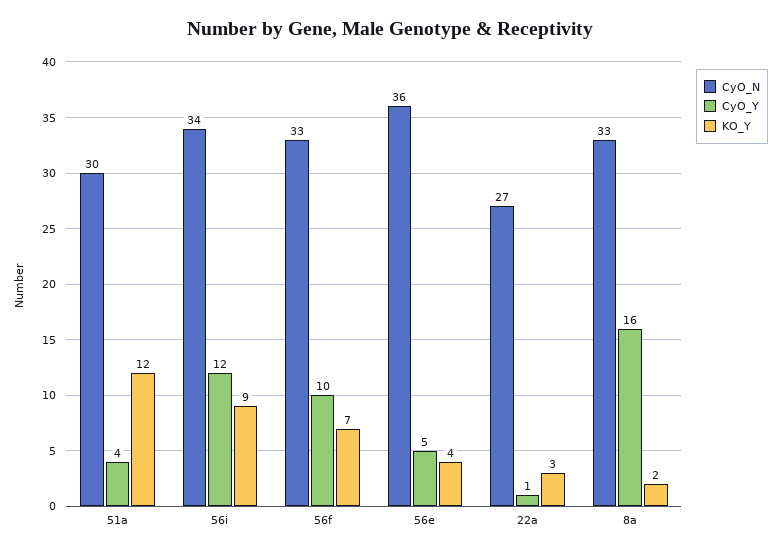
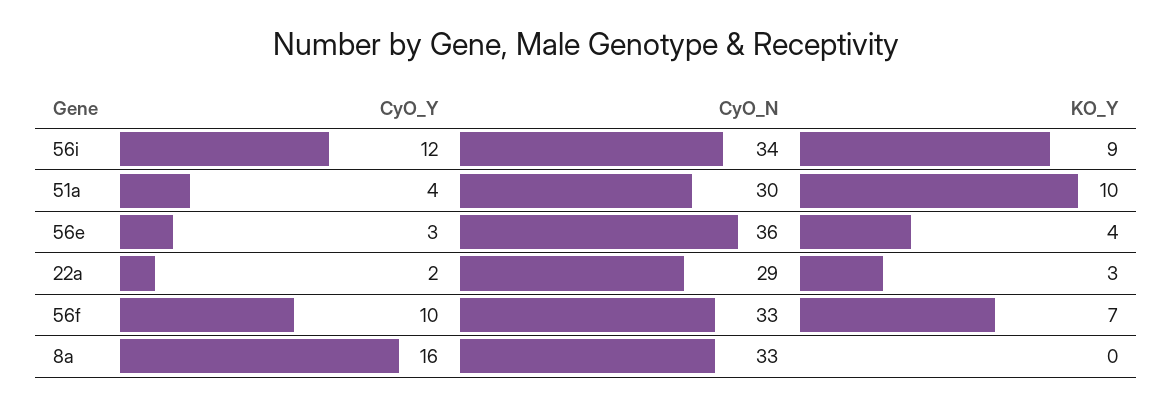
  {
    "CyO_N": {
      "51a": 30,
      "56i": 34,
      "56f": 33,
      "56e": 36,
-     "22a": 27,
+     "22a": 29,
      "8a": 33
    },
    "CyO_Y": {
      "51a": 4,
      "56i": 12,
      "56f": 10,
-     "56e": 5,
+     "56e": 3,
-     "22a": 1,
+     "22a": 2,
      "8a": 16
    },
    "KO_Y": {
-     "51a": 12,
+     "51a": 10,
      "56i": 9,
      "56f": 7,
      "56e": 4,
      "22a": 3,
-     "8a": 2
+     "8a": 0
    }
  }

